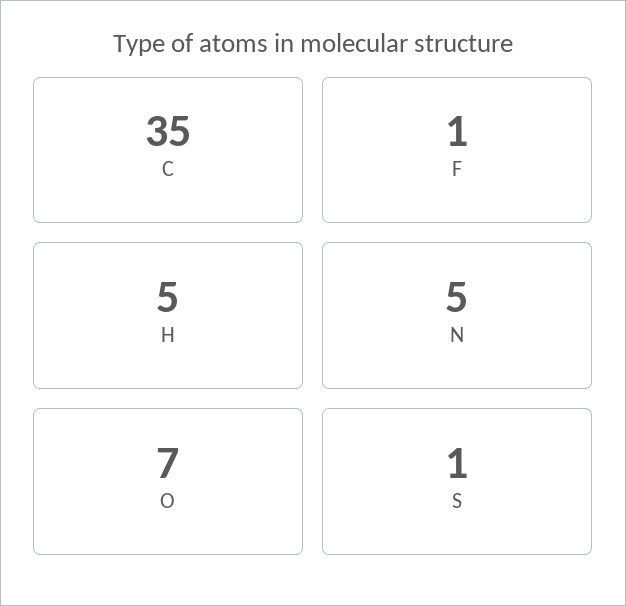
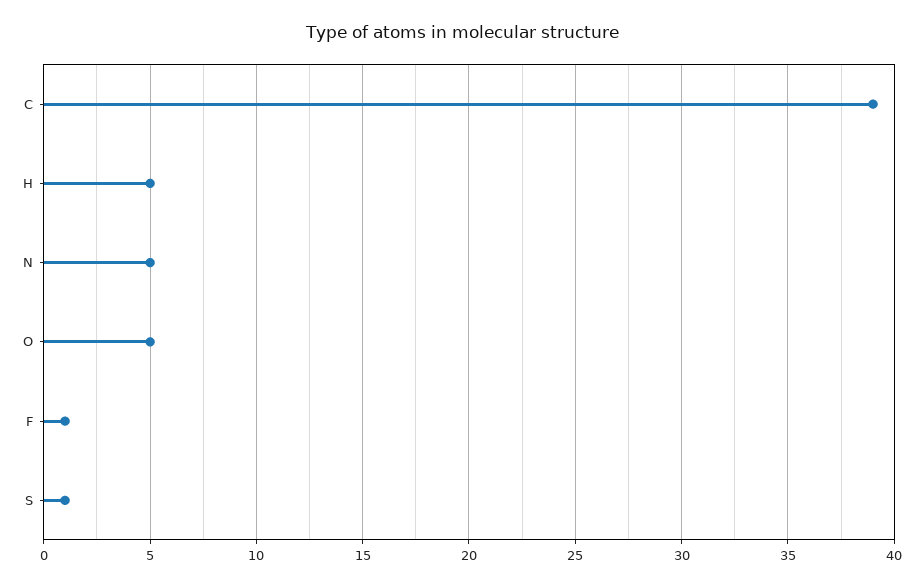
  {
-   "C": 35,
+   "C": 39,
    "F": 1,
    "H": 5,
    "N": 5,
-   "O": 7,
+   "O": 5,
    "S": 1
  }

